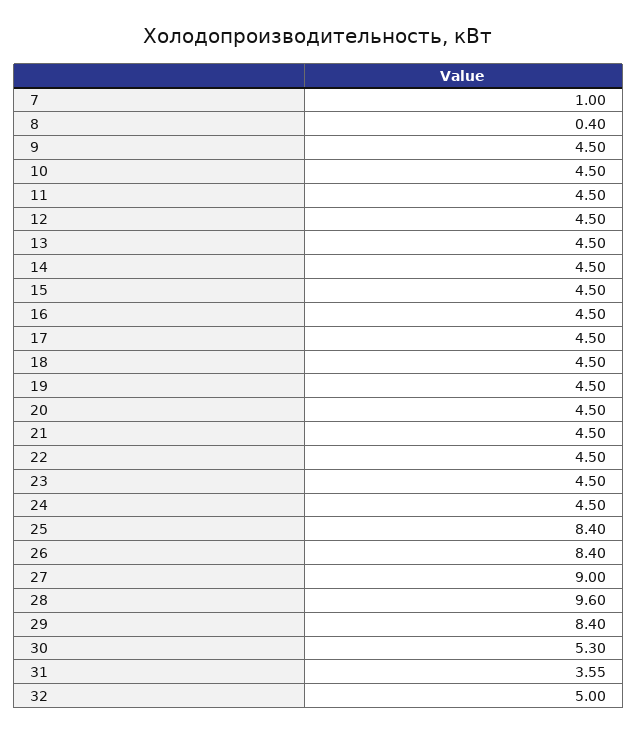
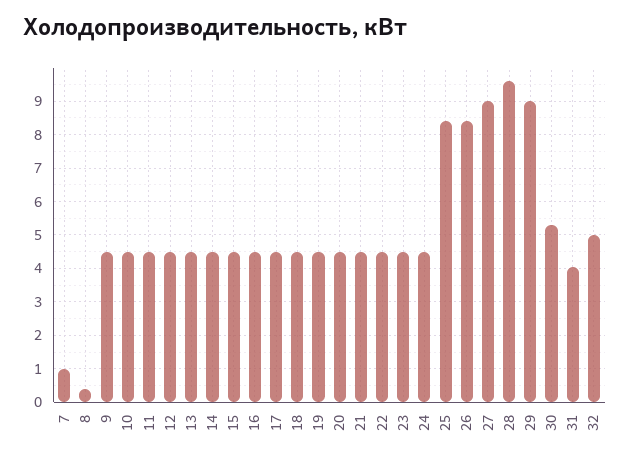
  {
    "7": 1,
    "8": 0.4,
    "9": 4.5,
    "10": 4.5,
    "11": 4.5,
    "12": 4.5,
    "13": 4.5,
    "14": 4.5,
    "15": 4.5,
    "16": 4.5,
    "17": 4.5,
    "18": 4.5,
    "19": 4.5,
    "20": 4.5,
    "21": 4.5,
    "22": 4.5,
    "23": 4.5,
    "24": 4.5,
    "25": 8.4,
    "26": 8.4,
    "27": 9,
    "28": 9.6,
-   "29": 8.4,
+   "29": 9,
    "30": 5.3,
-   "31": 3.55,
+   "31": 4,
    "32": 5
  }

